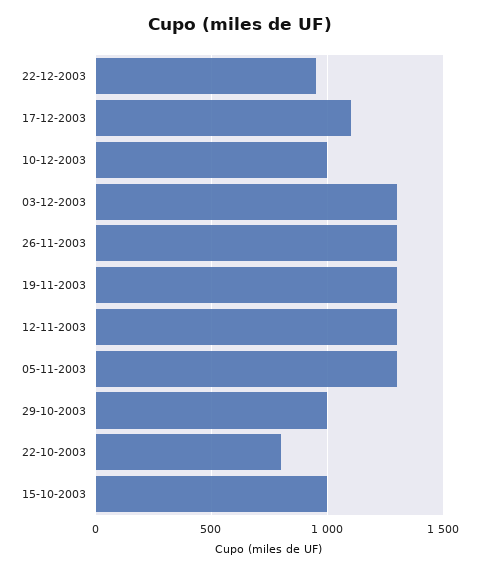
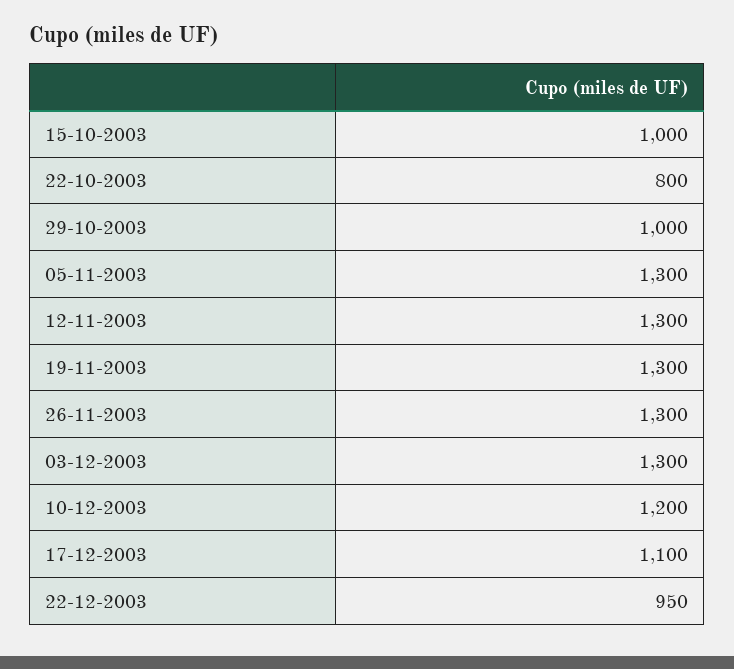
  {
    "22-12-2003": 950,
    "17-12-2003": 1100,
-   "10-12-2003": 1000,
+   "10-12-2003": 1200,
    "03-12-2003": 1300,
    "26-11-2003": 1300,
    "19-11-2003": 1300,
    "12-11-2003": 1300,
    "05-11-2003": 1300,
    "29-10-2003": 1000,
    "22-10-2003": 800,
    "15-10-2003": 1000
  }

